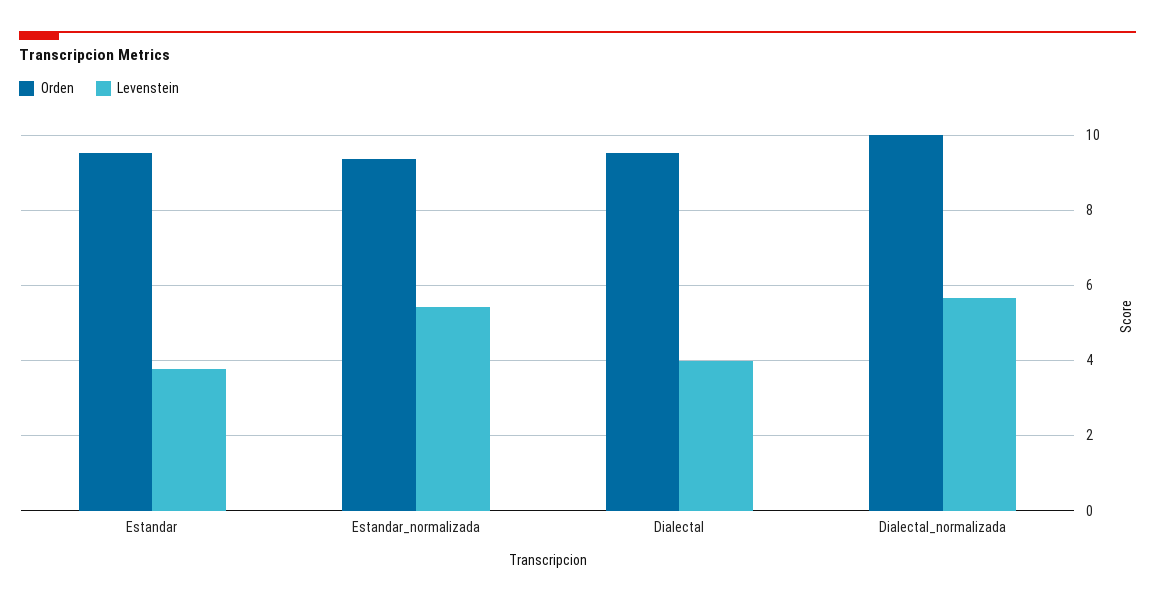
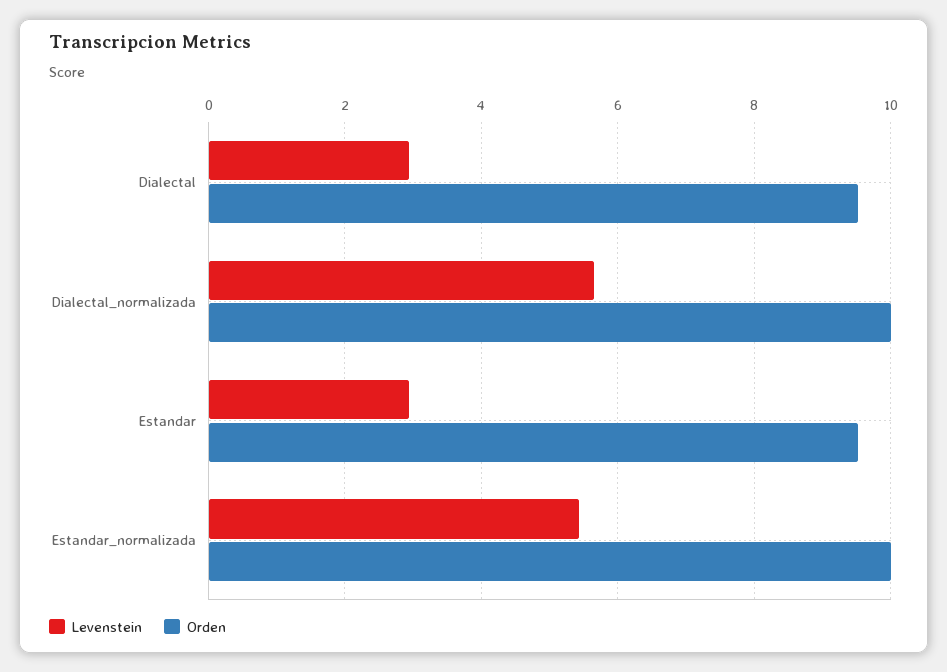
  {
    "Orden": {
      "Estandar": 9.6,
-     "Estandar_normalizada": 9.4,
+     "Estandar_normalizada": 10,
      "Dialectal": 9.6,
      "Dialectal_normalizada": 10
    },
    "Levenstein": {
-     "Estandar": 3.8,
+     "Estandar": 3,
      "Estandar_normalizada": 5.4,
-     "Dialectal": 4,
+     "Dialectal": 3,
      "Dialectal_normalizada": 5.6
    }
  }

